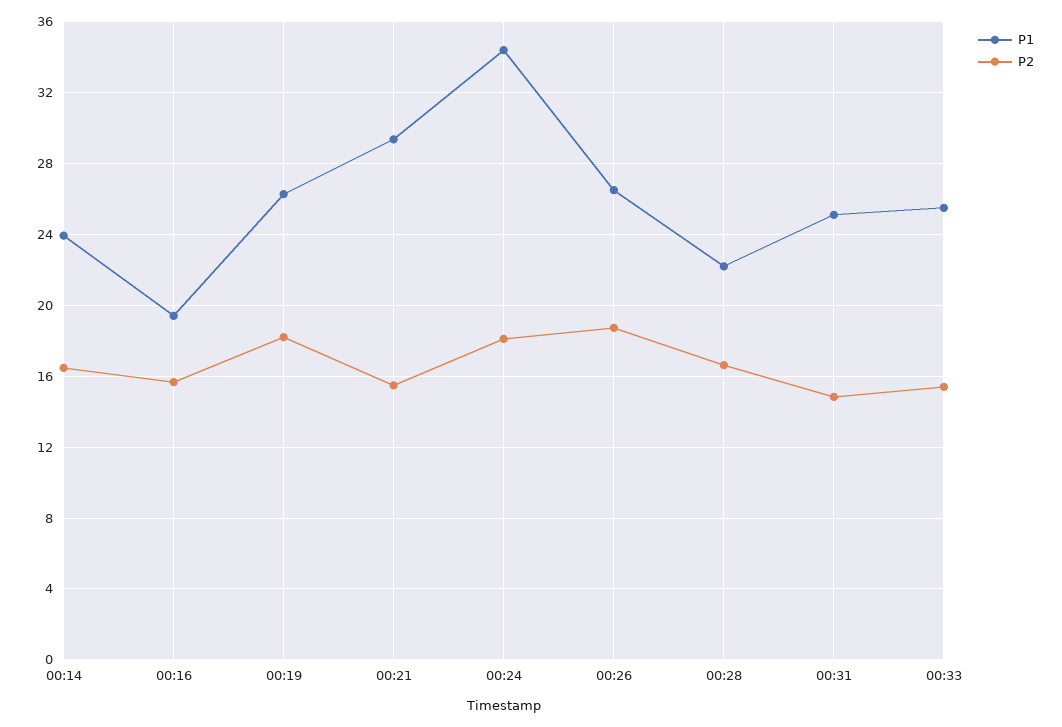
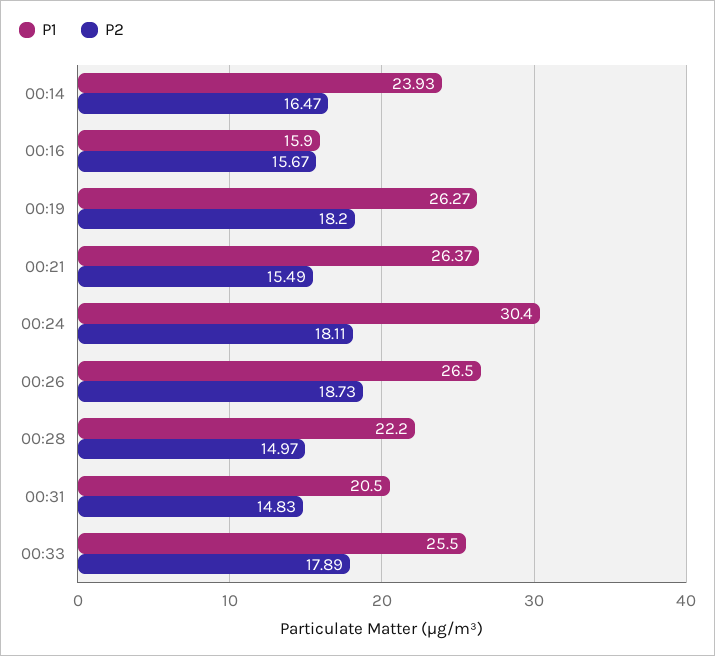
  {
    "P1": {
      "00:14": 23.93,
-     "00:16": 19.5,
+     "00:16": 15.9,
      "00:19": 26.27,
-     "00:21": 29.5,
+     "00:21": 26.37,
-     "00:24": 34.5,
+     "00:24": 30.4,
      "00:26": 26.5,
      "00:28": 22.2,
-     "00:31": 25,
+     "00:31": 20.5,
      "00:33": 25.5
    },
    "P2": {
      "00:14": 16.47,
      "00:16": 15.67,
      "00:19": 18.2,
      "00:21": 15.49,
      "00:24": 18.11,
      "00:26": 18.73,
-     "00:28": 16.5,
+     "00:28": 14.97,
      "00:31": 14.83,
-     "00:33": 15.5
+     "00:33": 17.89
    }
  }

